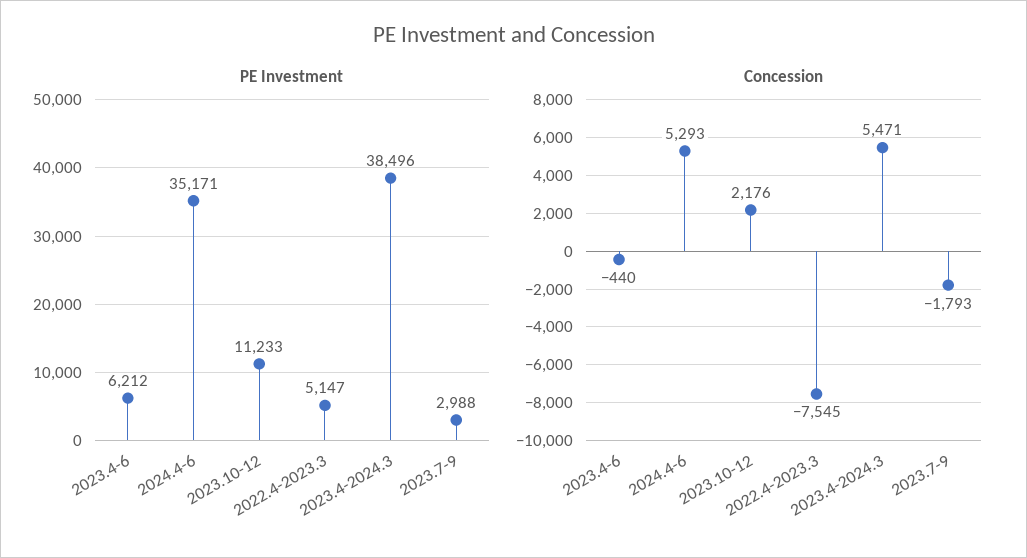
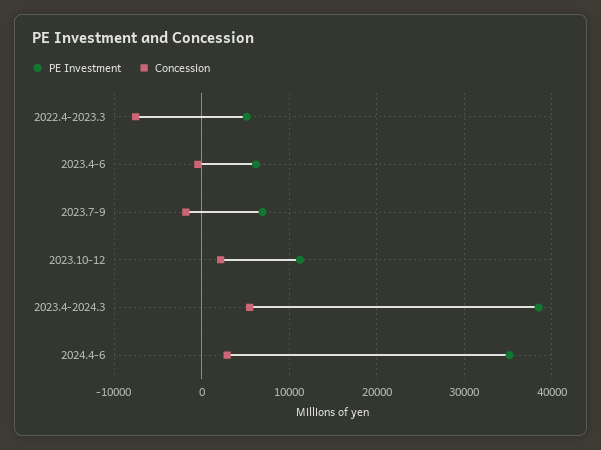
  {
    "PE Investment": {
      "2023.4-6": 6212,
      "2024.4-6": 35171,
      "2023.10-12": 11233,
      "2022.4-2023.3": 5147,
      "2023.4-2024.3": 38496,
-     "2023.7-9": 2988
+     "2023.7-9": 7000
    },
    "Concession": {
      "2023.4-6": -440,
-     "2024.4-6": 5293,
+     "2024.4-6": 3000,
      "2023.10-12": 2176,
      "2022.4-2023.3": -7545,
      "2023.4-2024.3": 5471,
      "2023.7-9": -1793
    }
  }

